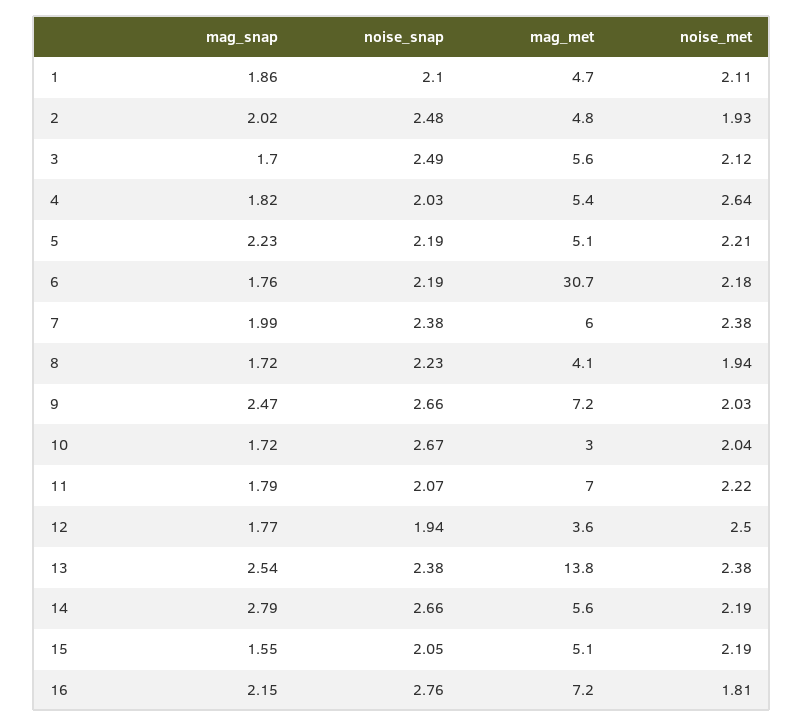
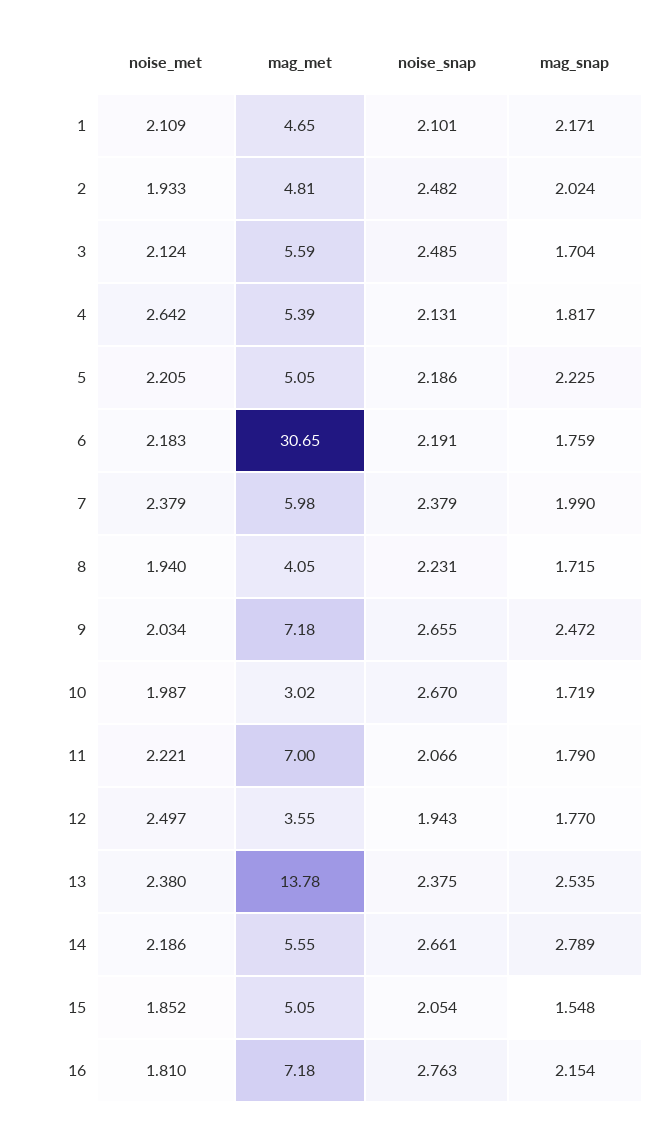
  {
    "mag_snap": {
-     "1": 1.86,
+     "1": 2.171,
      "2": 2.024,
      "3": 1.704,
      "4": 1.817,
      "5": 2.225,
      "6": 1.759,
      "7": 1.99,
      "8": 1.715,
      "9": 2.472,
      "10": 1.719,
      "11": 1.79,
      "12": 1.77,
      "13": 2.535,
      "14": 2.789,
      "15": 1.548,
      "16": 2.154
    },
    "noise_snap": {
      "1": 2.101,
      "2": 2.482,
      "3": 2.485,
-     "4": 2.03,
+     "4": 2.131,
      "5": 2.186,
      "6": 2.191,
      "7": 2.379,
      "8": 2.231,
      "9": 2.655,
      "10": 2.67,
      "11": 2.066,
      "12": 1.943,
      "13": 2.375,
      "14": 2.661,
      "15": 2.054,
      "16": 2.763
    },
    "mag_met": {
      "1": 4.65,
      "2": 4.81,
      "3": 5.59,
      "4": 5.39,
      "5": 5.05,
      "6": 30.65,
      "7": 5.98,
      "8": 4.05,
      "9": 7.18,
      "10": 3.02,
      "11": 7,
      "12": 3.55,
      "13": 13.78,
      "14": 5.55,
      "15": 5.05,
      "16": 7.18
    },
    "noise_met": {
      "1": 2.109,
      "2": 1.933,
      "3": 2.124,
      "4": 2.642,
      "5": 2.205,
      "6": 2.183,
      "7": 2.379,
      "8": 1.94,
      "9": 2.034,
-     "10": 2.04,
+     "10": 1.987,
      "11": 2.221,
      "12": 2.497,
      "13": 2.38,
      "14": 2.186,
-     "15": 2.19,
+     "15": 1.852,
      "16": 1.81
    }
  }

